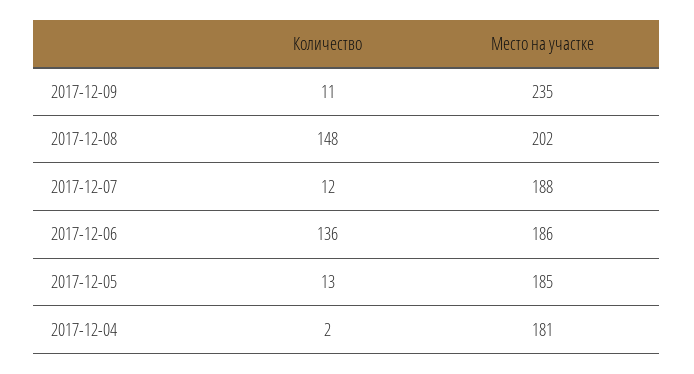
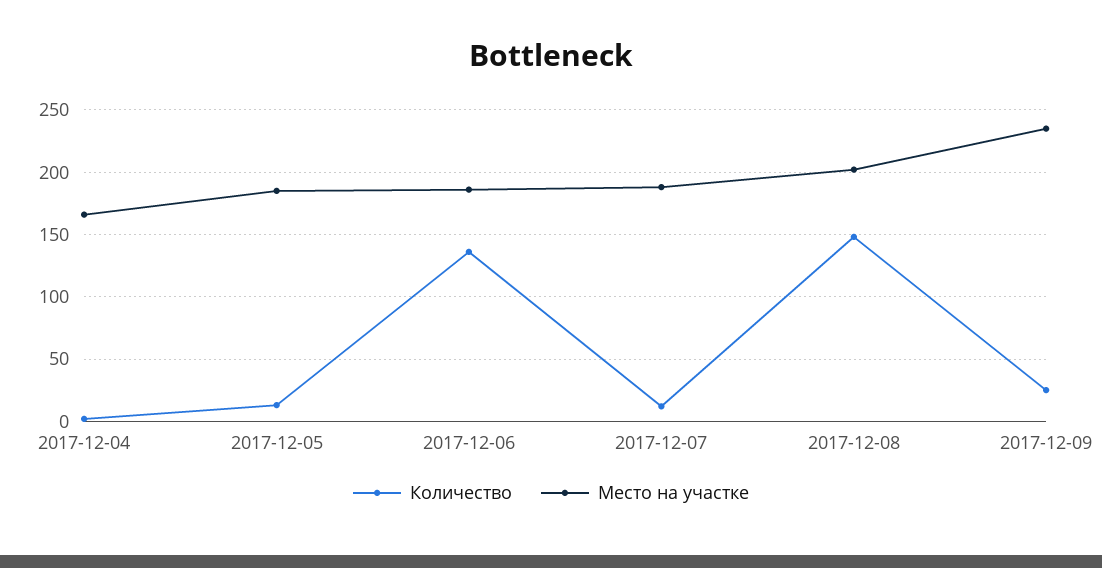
  {
    "Количество": {
-     "2017-12-09": 11,
+     "2017-12-09": 25,
      "2017-12-08": 148,
      "2017-12-07": 12,
      "2017-12-06": 136,
      "2017-12-05": 13,
      "2017-12-04": 2
    },
    "Место на участке": {
      "2017-12-09": 235,
      "2017-12-08": 202,
      "2017-12-07": 188,
      "2017-12-06": 186,
      "2017-12-05": 185,
-     "2017-12-04": 181
+     "2017-12-04": 165
    }
  }

